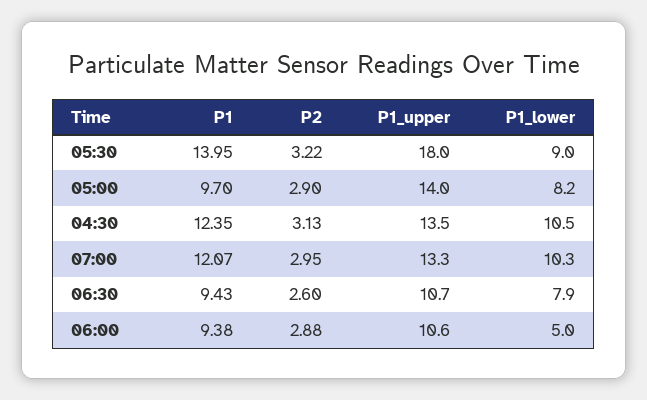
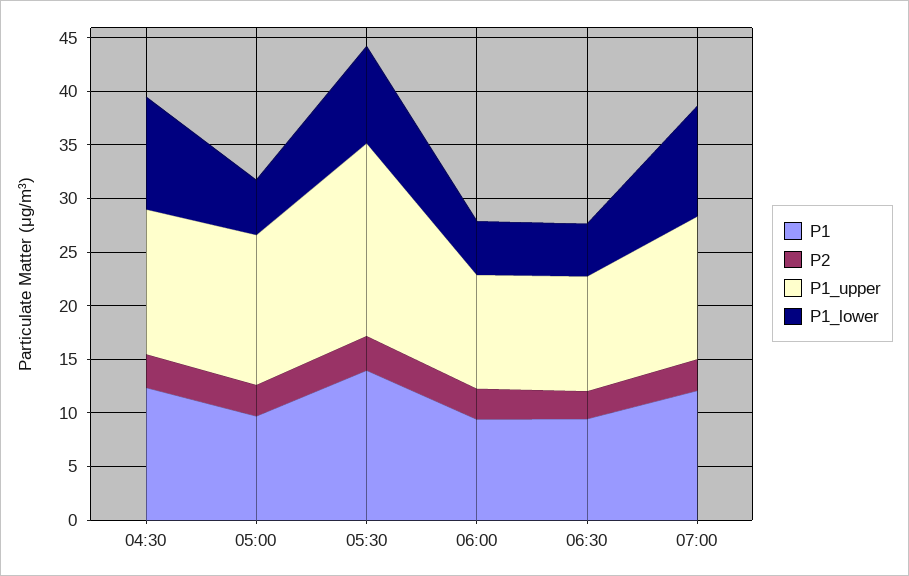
  {
    "P1": {
      "05:30": 13.95,
      "05:00": 9.7,
      "04:30": 12.35,
      "07:00": 12.07,
      "06:30": 9.43,
      "06:00": 9.38
    },
    "P2": {
      "05:30": 3.22,
      "05:00": 2.9,
      "04:30": 3.13,
      "07:00": 2.95,
      "06:30": 2.6,
      "06:00": 2.88
    },
    "P1_upper": {
      "05:30": 18,
      "05:00": 14,
      "04:30": 13.5,
      "07:00": 13.3,
      "06:30": 10.7,
      "06:00": 10.6
    },
    "P1_lower": {
      "05:30": 9,
-     "05:00": 8.2,
+     "05:00": 5,
      "04:30": 10.5,
      "07:00": 10.3,
-     "06:30": 7.9,
+     "06:30": 5,
      "06:00": 5
    }
  }

